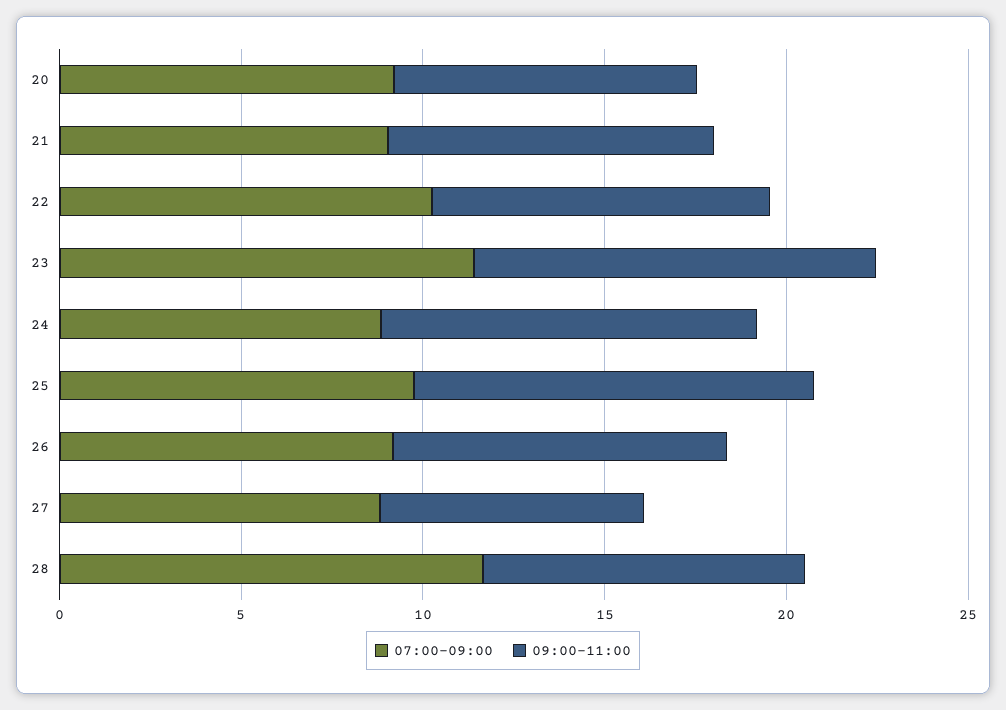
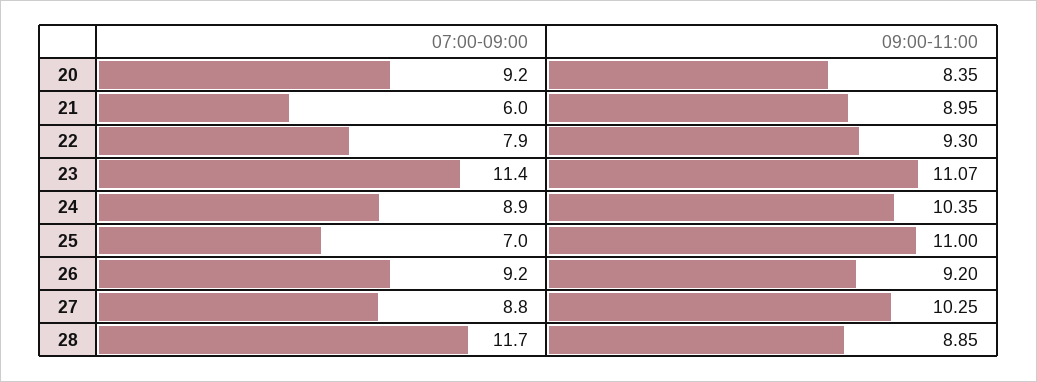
  {
    "07:00-09:00": {
      "20": 9.2,
-     "21": 9,
+     "21": 6,
-     "22": 10,
+     "22": 7.9,
      "23": 11.4,
      "24": 8.9,
-     "25": 10,
+     "25": 7,
      "26": 9.2,
      "27": 8.8,
      "28": 11.7
    },
    "09:00-11:00": {
      "20": 8.35,
      "21": 8.95,
      "22": 9.3,
      "23": 11.07,
      "24": 10.35,
      "25": 11,
      "26": 9.2,
-     "27": 7,
+     "27": 10.25,
      "28": 8.85
    }
  }

